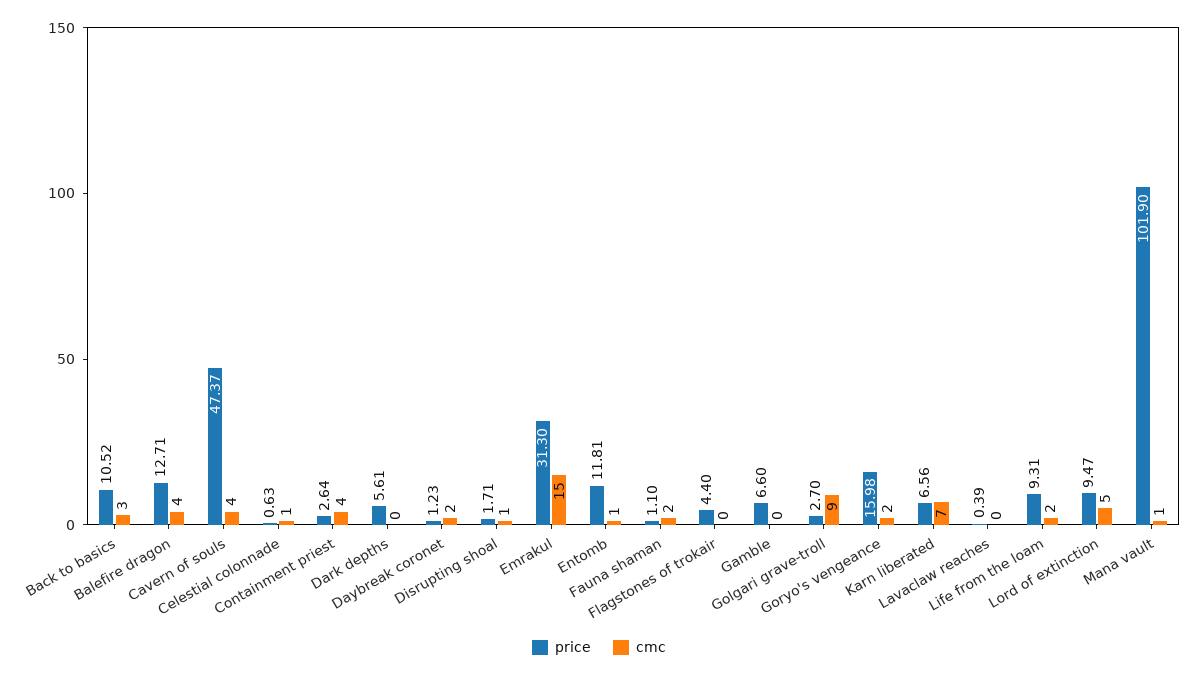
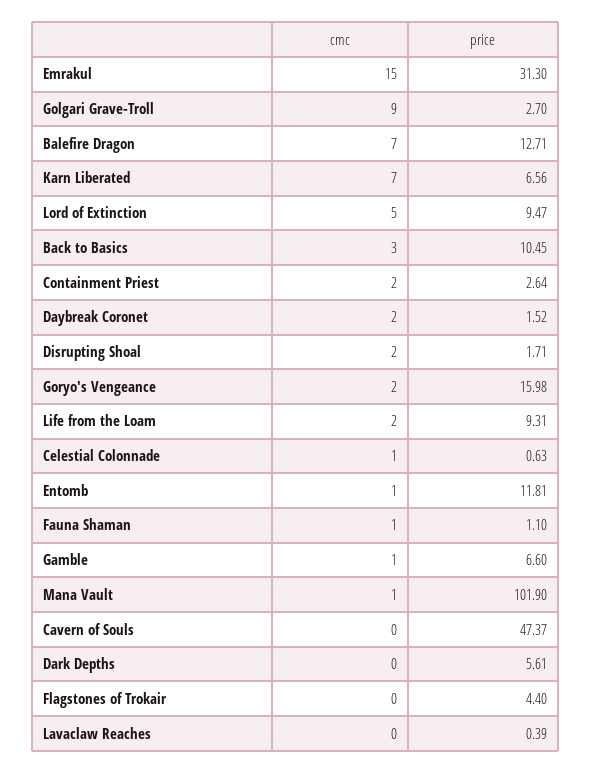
  {
    "price": {
-     "Back to basics": 10.52,
+     "Back to basics": 10.45,
      "Balefire dragon": 12.71,
      "Cavern of souls": 47.37,
      "Celestial colonnade": 0.63,
      "Containment priest": 2.64,
      "Dark depths": 5.61,
-     "Daybreak coronet": 1.23,
+     "Daybreak coronet": 1.52,
      "Disrupting shoal": 1.71,
      "Emrakul": 31.3,
      "Entomb": 11.81,
      "Fauna shaman": 1.1,
      "Flagstones of trokair": 4.4,
      "Gamble": 6.6,
      "Golgari grave-troll": 2.7,
      "Goryo's vengeance": 15.98,
      "Karn liberated": 6.56,
      "Lavaclaw reaches": 0.39,
      "Life from the loam": 9.31,
      "Lord of extinction": 9.47,
      "Mana vault": 101.9
    },
    "cmc": {
      "Back to basics": 3,
-     "Balefire dragon": 4,
+     "Balefire dragon": 7,
-     "Cavern of souls": 4,
+     "Cavern of souls": 0,
      "Celestial colonnade": 1,
-     "Containment priest": 4,
+     "Containment priest": 2,
      "Dark depths": 0,
      "Daybreak coronet": 2,
-     "Disrupting shoal": 1,
+     "Disrupting shoal": 2,
      "Emrakul": 15,
      "Entomb": 1,
-     "Fauna shaman": 2,
+     "Fauna shaman": 1,
      "Flagstones of trokair": 0,
-     "Gamble": 0,
+     "Gamble": 1,
      "Golgari grave-troll": 9,
      "Goryo's vengeance": 2,
      "Karn liberated": 7,
      "Lavaclaw reaches": 0,
      "Life from the loam": 2,
      "Lord of extinction": 5,
      "Mana vault": 1
    }
  }

